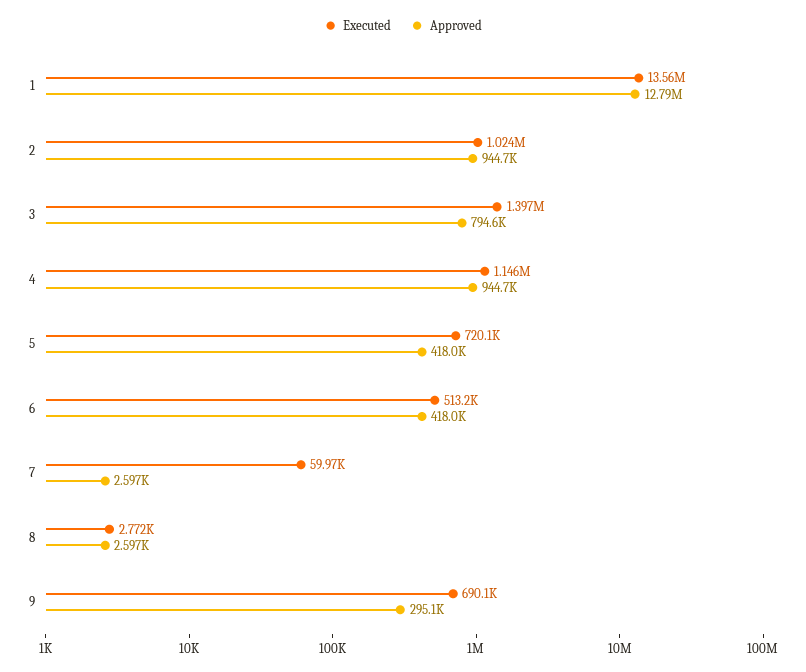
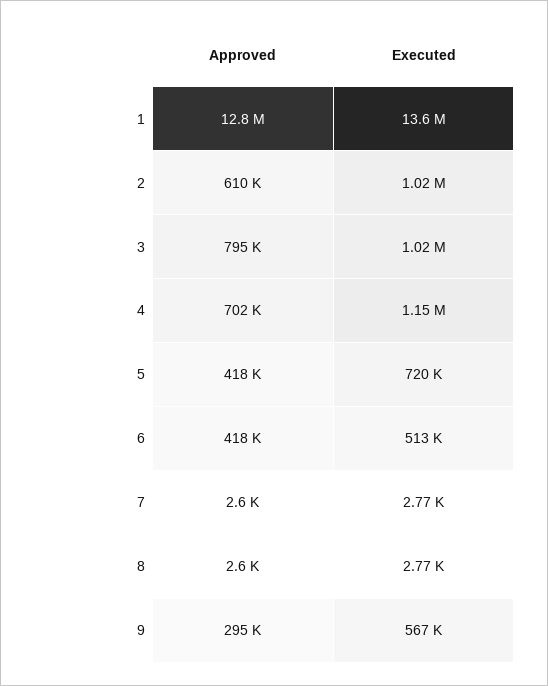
  {
    "Executed": {
      "1": 13560000,
      "2": 1024000,
-     "3": 1397000,
+     "3": 1020000,
      "4": 1146000,
      "5": 720100,
      "6": 513200,
-     "7": 59970,
+     "7": 2770,
      "8": 2772,
-     "9": 690100
+     "9": 567000
    },
    "Approved": {
      "1": 12790000,
-     "2": 944700,
+     "2": 610000,
      "3": 794600,
-     "4": 944700,
+     "4": 702000,
      "5": 418000,
      "6": 418000,
      "7": 2597,
      "8": 2597,
      "9": 295100
    }
  }

